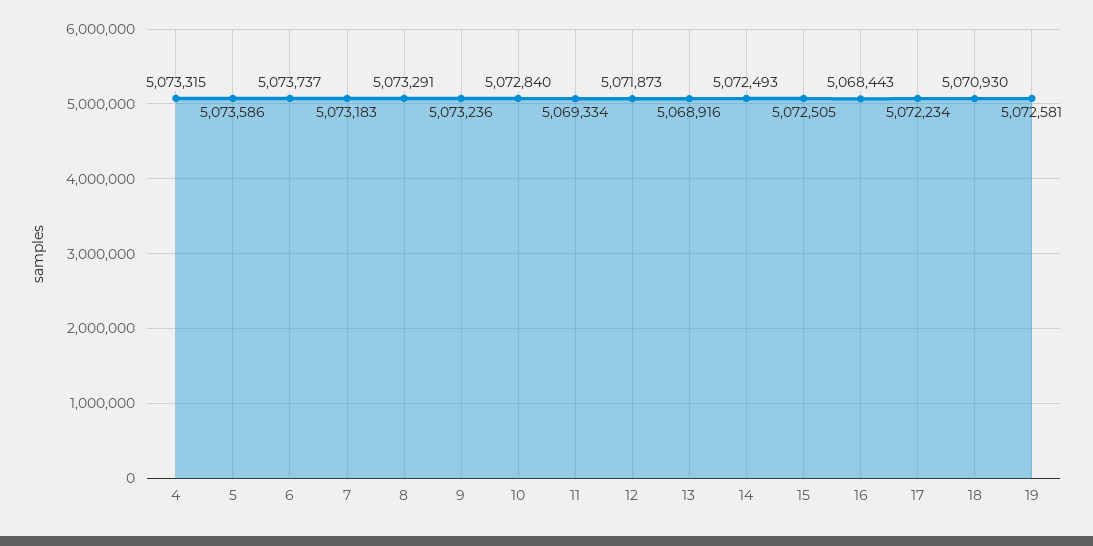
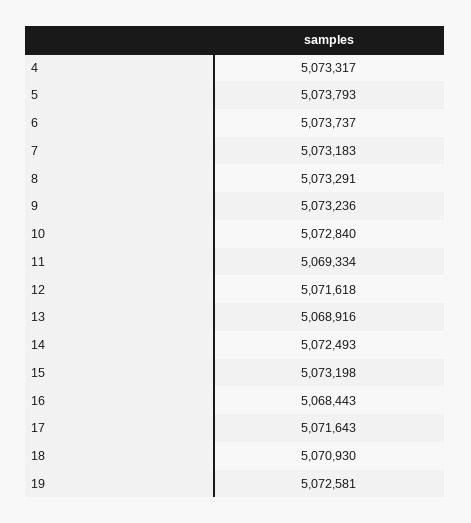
  {
-   "4": 5073315,
+   "4": 5073317,
-   "5": 5073586,
+   "5": 5073793,
    "6": 5073737,
    "7": 5073183,
    "8": 5073291,
    "9": 5073236,
    "10": 5072840,
    "11": 5069334,
-   "12": 5071873,
+   "12": 5071618,
    "13": 5068916,
    "14": 5072493,
-   "15": 5072505,
+   "15": 5073198,
    "16": 5068443,
-   "17": 5072234,
+   "17": 5071643,
    "18": 5070930,
    "19": 5072581
  }

